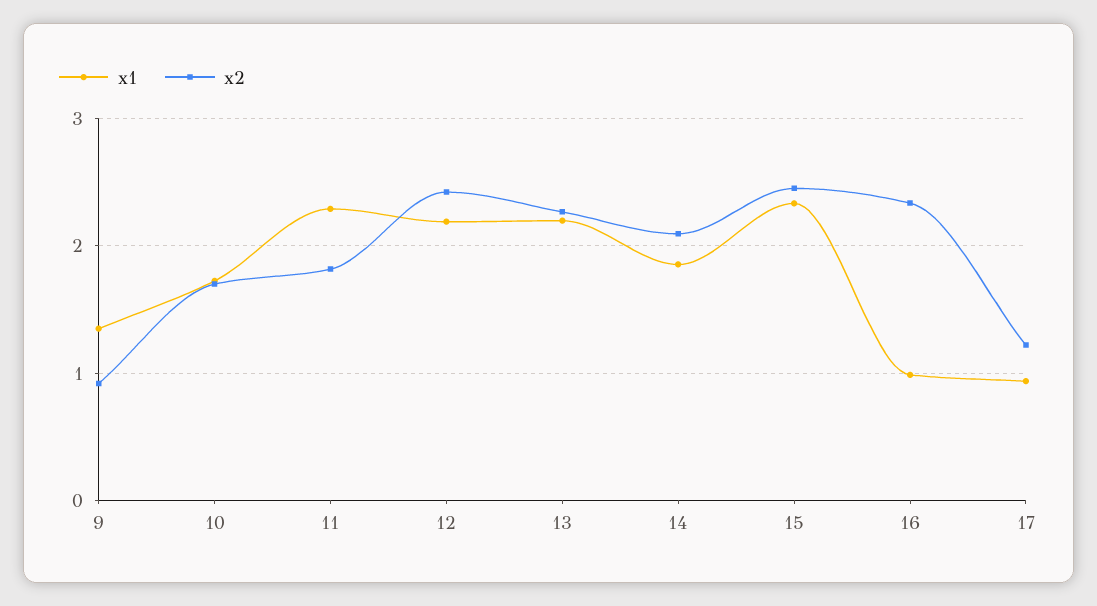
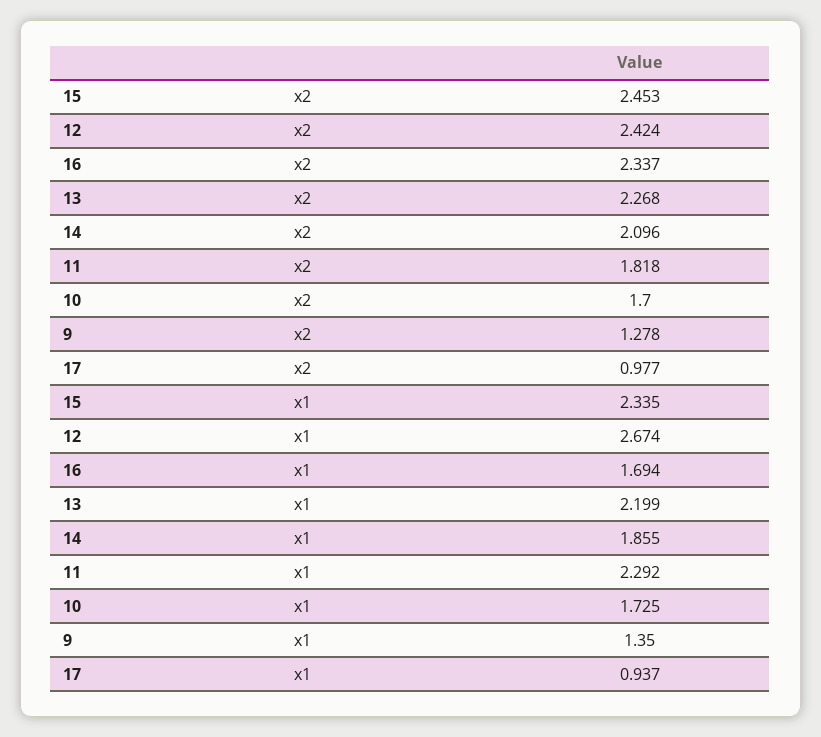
  {
    "x1": {
      "9": 1.35,
      "10": 1.725,
      "11": 2.292,
-     "12": 2.2,
+     "12": 2.674,
      "13": 2.199,
      "14": 1.855,
      "15": 2.335,
-     "16": 1,
+     "16": 1.694,
      "17": 0.937
    },
    "x2": {
-     "9": 0.9,
+     "9": 1.278,
      "10": 1.7,
      "11": 1.818,
      "12": 2.424,
      "13": 2.268,
      "14": 2.096,
      "15": 2.453,
      "16": 2.337,
-     "17": 1.2
+     "17": 0.977
    }
  }

